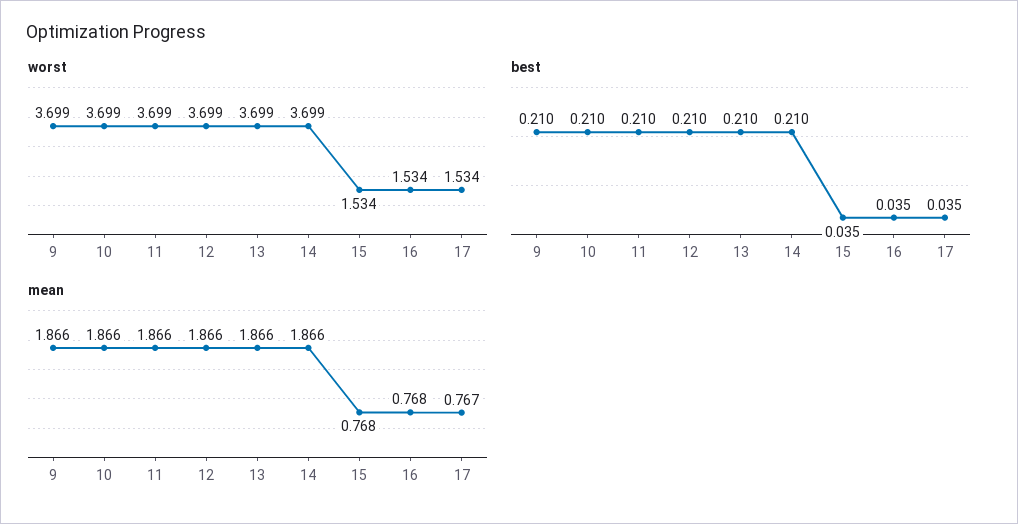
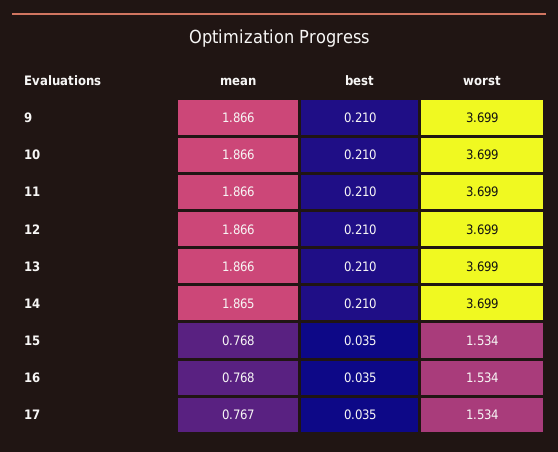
  {
    "worst": {
      "9": 3.699,
      "10": 3.699,
      "11": 3.699,
      "12": 3.699,
      "13": 3.699,
      "14": 3.699,
      "15": 1.534,
      "16": 1.534,
      "17": 1.534
    },
    "best": {
      "9": 0.21,
      "10": 0.21,
      "11": 0.21,
      "12": 0.21,
      "13": 0.21,
      "14": 0.21,
      "15": 0.035,
      "16": 0.035,
      "17": 0.035
    },
    "mean": {
      "9": 1.866,
      "10": 1.866,
      "11": 1.866,
      "12": 1.866,
      "13": 1.866,
-     "14": 1.866,
+     "14": 1.865,
      "15": 0.768,
      "16": 0.768,
      "17": 0.767
    }
  }

